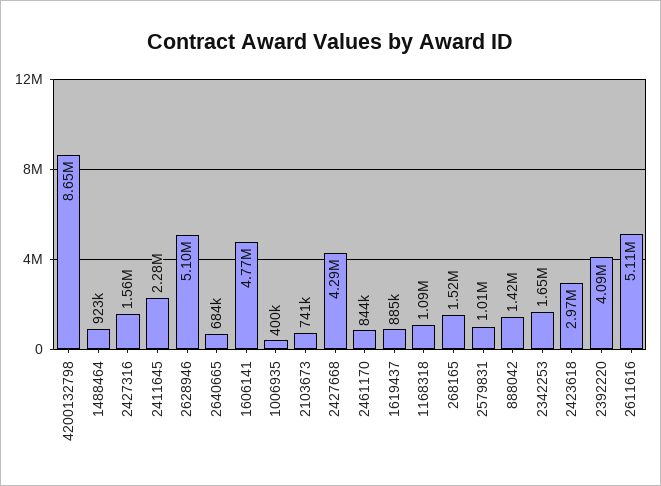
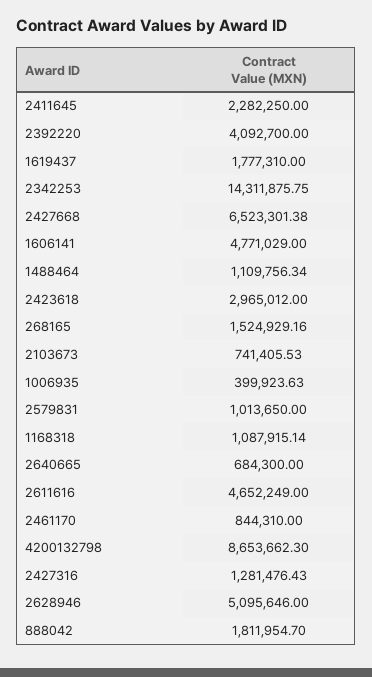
  {
    "4200132798": 8653662.3,
-   "1488464": 923000,
+   "1488464": 1109756.34,
-   "2427316": 1560000,
+   "2427316": 1281476.43,
    "2411645": 2282250,
    "2628946": 5095646,
    "2640665": 684300,
    "1606141": 4771029,
    "1006935": 399923.63,
    "2103673": 741405.53,
-   "2427668": 4290000,
+   "2427668": 6523301.38,
    "2461170": 844310,
-   "1619437": 885000,
+   "1619437": 1777310,
    "1168318": 1087915.14,
    "268165": 1524929.16,
    "2579831": 1013650,
-   "888042": 1420000,
+   "888042": 1811954.7,
-   "2342253": 1650000,
+   "2342253": 14311875.75,
    "2423618": 2965012,
    "2392220": 4092700,
-   "2611616": 5110000
+   "2611616": 4652249
  }

